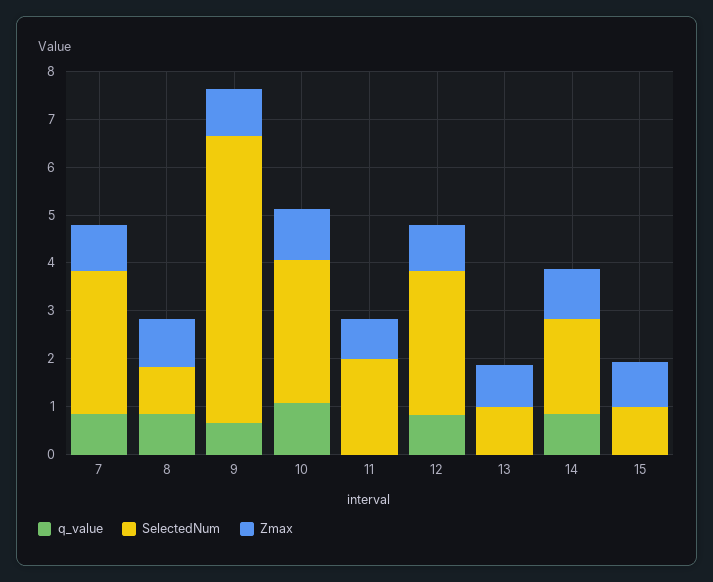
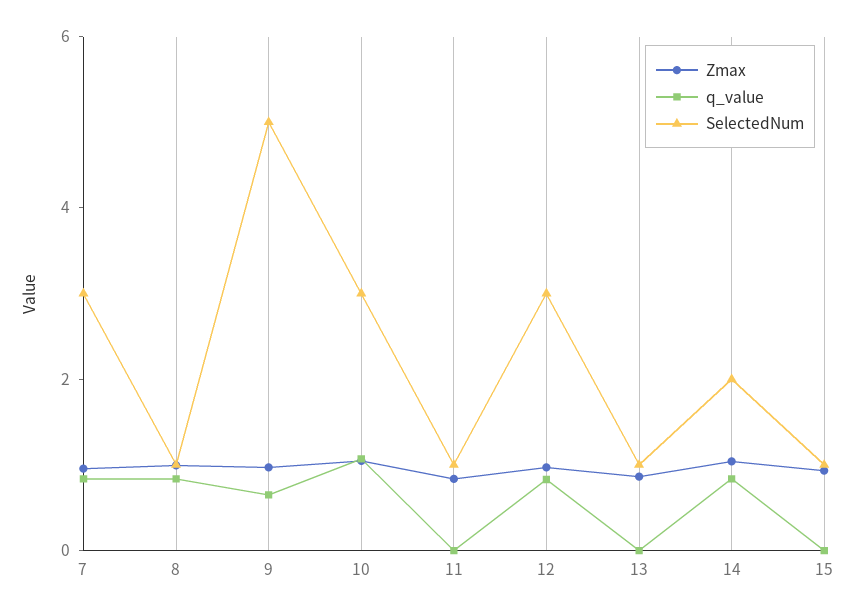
  {
    "q_value": {
      "7": 0.8,
      "8": 0.8,
      "9": 0.6,
      "10": 1,
      "11": 0,
      "12": 0.8,
      "13": 0,
      "14": 0.8,
      "15": 0
    },
    "SelectedNum": {
      "7": 3,
      "8": 1,
-     "9": 6,
+     "9": 5,
      "10": 3,
-     "11": 2,
+     "11": 1,
      "12": 3,
      "13": 1,
      "14": 2,
      "15": 1
    },
    "Zmax": {
      "7": 1,
      "8": 1,
      "9": 1,
      "10": 1,
      "11": 0.8,
      "12": 1,
      "13": 0.8,
      "14": 1,
      "15": 1
    }
  }

